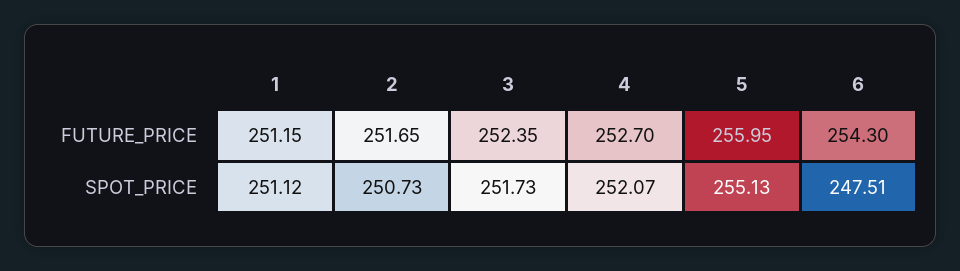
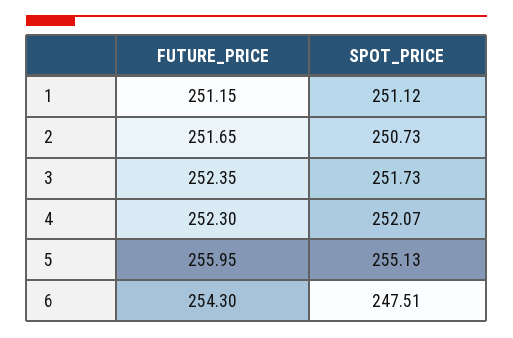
  {
    "1": {
      "FUTURE_PRICE": 251.15,
      "SPOT_PRICE": 251.12
    },
    "2": {
      "FUTURE_PRICE": 251.65,
      "SPOT_PRICE": 250.73
    },
    "3": {
      "FUTURE_PRICE": 252.35,
      "SPOT_PRICE": 251.73
    },
    "4": {
-     "FUTURE_PRICE": 252.7,
+     "FUTURE_PRICE": 252.3,
      "SPOT_PRICE": 252.07
    },
    "5": {
      "FUTURE_PRICE": 255.95,
      "SPOT_PRICE": 255.13
    },
    "6": {
      "FUTURE_PRICE": 254.3,
      "SPOT_PRICE": 247.51
    }
  }

